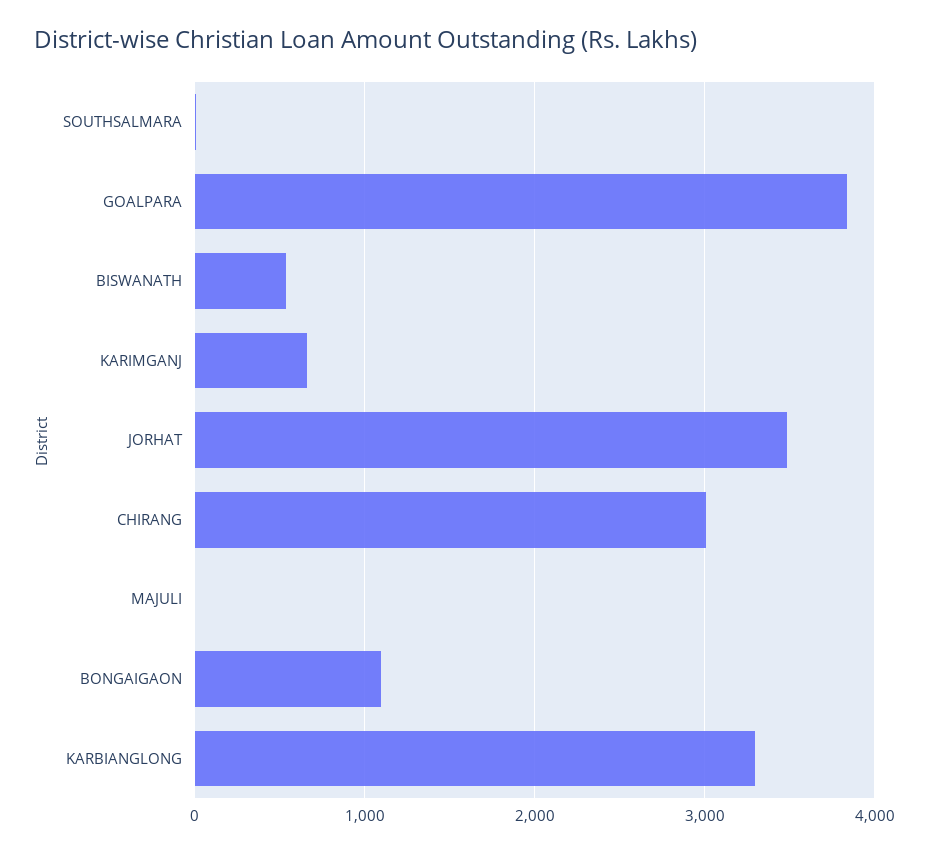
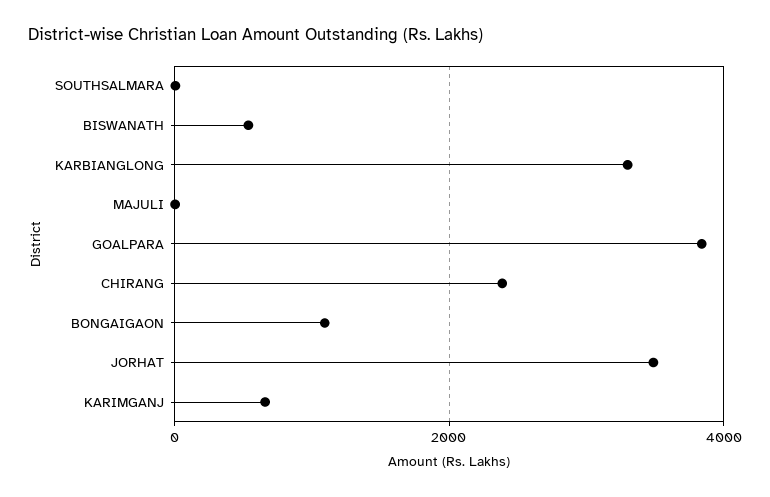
  {
    "SOUTHSALMARA": 0,
    "GOALPARA": 3800,
    "BISWANATH": 500,
    "KARIMGANJ": 700,
    "JORHAT": 3500,
-   "CHIRANG": 3000,
+   "CHIRANG": 2400,
    "MAJULI": 0,
    "BONGAIGAON": 1100,
    "KARBIANGLONG": 3300
  }

